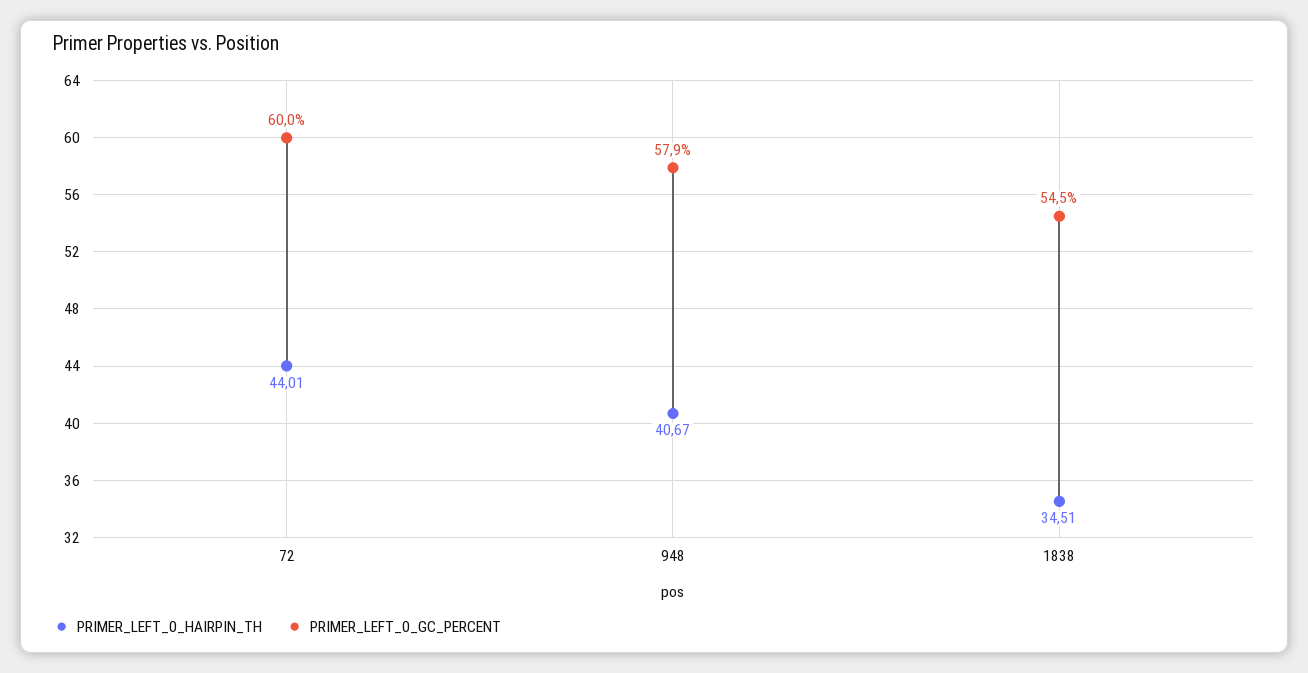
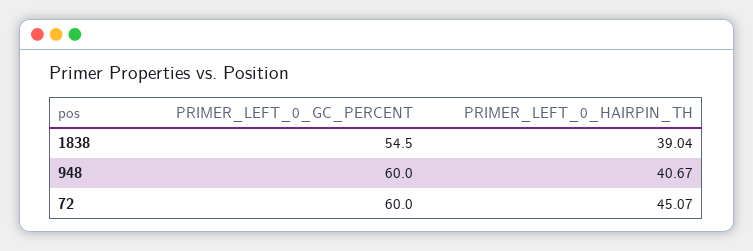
  {
    "PRIMER_LEFT_0_HAIRPIN_TH": {
-     "72": 44.01,
+     "72": 45.07,
      "948": 40.67,
-     "1838": 34.51
+     "1838": 39.04
    },
    "PRIMER_LEFT_0_GC_PERCENT": {
      "72": 60,
-     "948": 57.9,
+     "948": 60,
      "1838": 54.5
    }
  }

